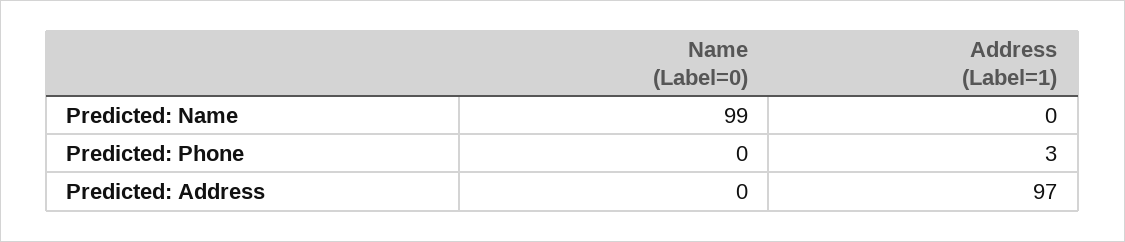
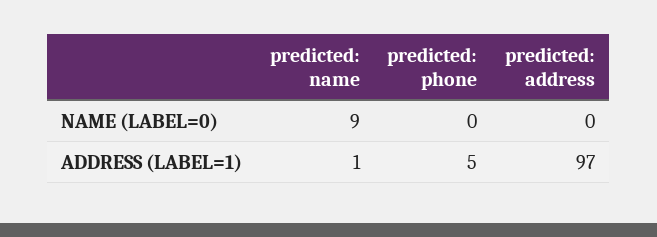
  {
    "Name (Label=0)": {
-     "Predicted: Name": 99,
+     "Predicted: Name": 9,
      "Predicted: Phone": 0,
      "Predicted: Address": 0
    },
    "Address (Label=1)": {
-     "Predicted: Name": 0,
+     "Predicted: Name": 1,
-     "Predicted: Phone": 3,
+     "Predicted: Phone": 5,
      "Predicted: Address": 97
    }
  }

